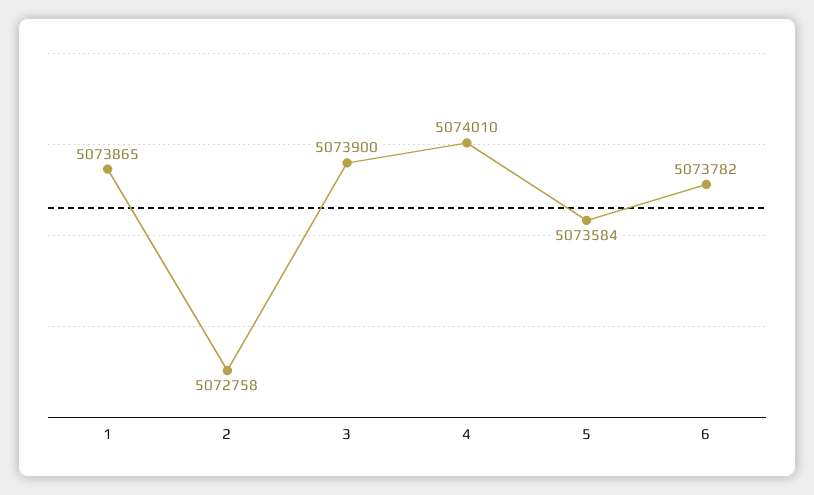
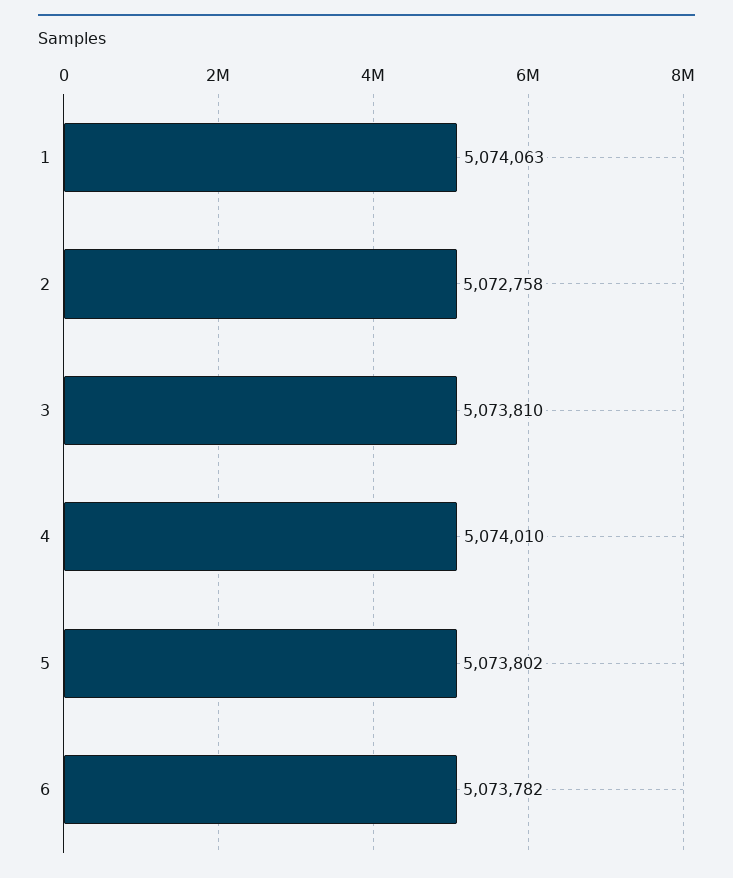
  {
-   "1": 5073865,
+   "1": 5074063,
    "2": 5072758,
-   "3": 5073900,
+   "3": 5073810,
    "4": 5074010,
-   "5": 5073584,
+   "5": 5073802,
    "6": 5073782
  }

